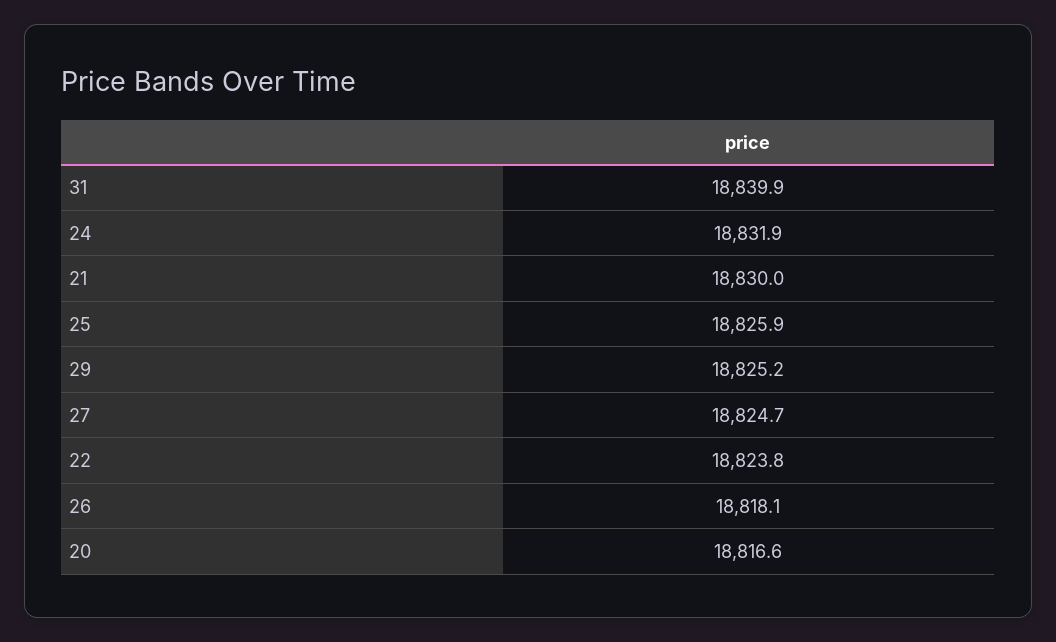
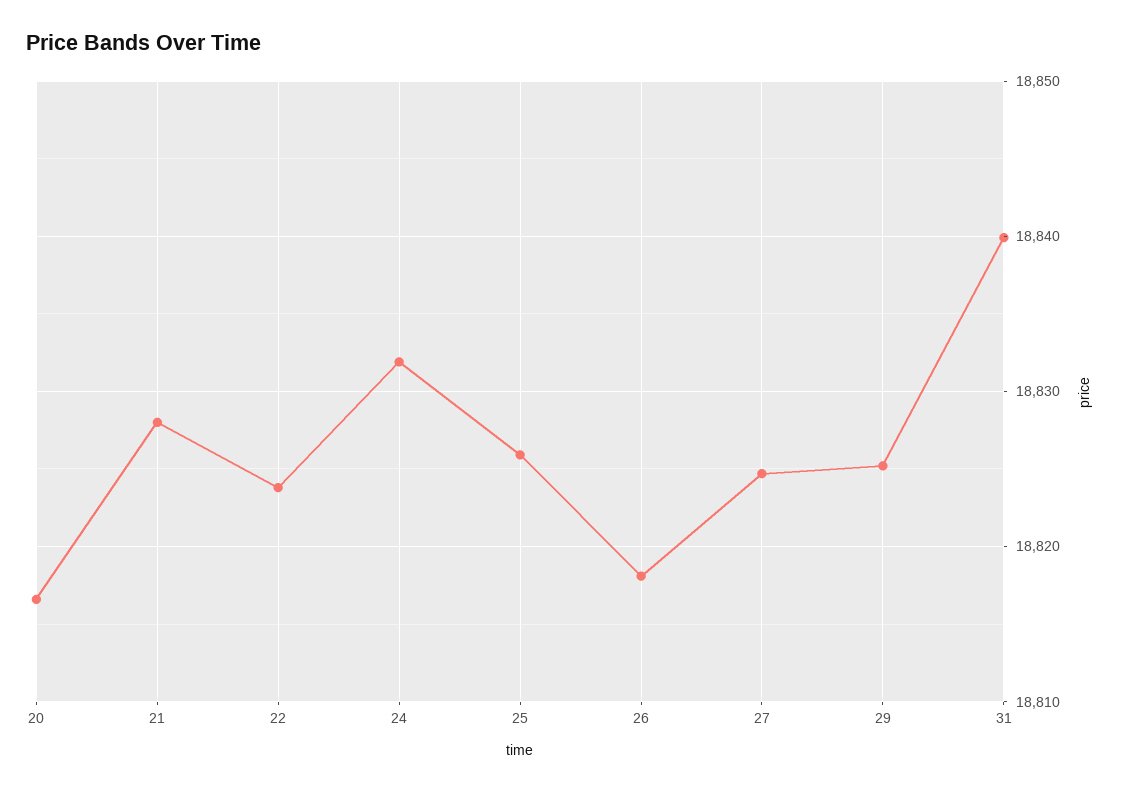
  {
    "31": 18839.9,
    "24": 18831.9,
-   "21": 18830,
+   "21": 18828,
    "25": 18825.9,
    "29": 18825.2,
    "27": 18824.7,
    "22": 18823.8,
    "26": 18818.1,
    "20": 18816.6
  }

